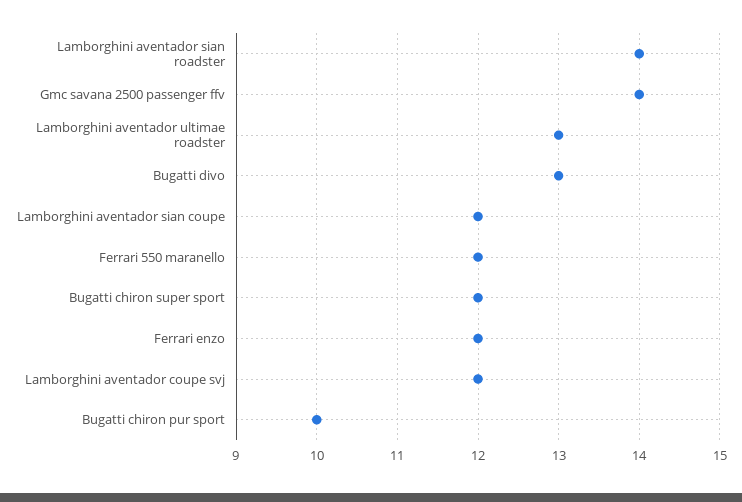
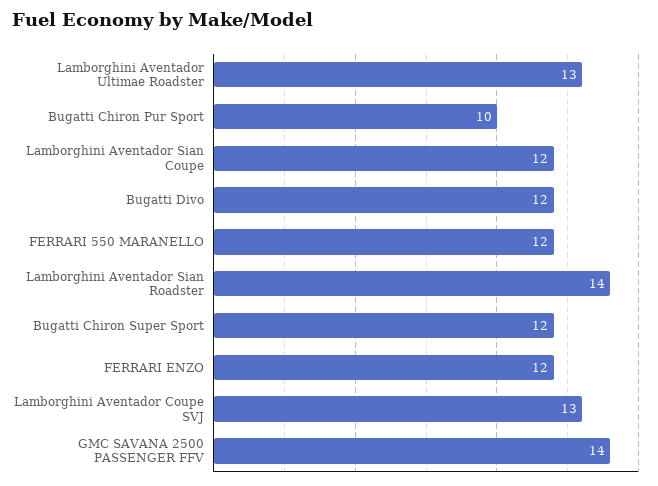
  {
    "Lamborghini aventador sian roadster": 14,
    "Gmc savana 2500 passenger ffv": 14,
    "Lamborghini aventador ultimae roadster": 13,
-   "Bugatti divo": 13,
+   "Bugatti divo": 12,
    "Lamborghini aventador sian coupe": 12,
    "Ferrari 550 maranello": 12,
    "Bugatti chiron super sport": 12,
    "Ferrari enzo": 12,
-   "Lamborghini aventador coupe svj": 12,
+   "Lamborghini aventador coupe svj": 13,
    "Bugatti chiron pur sport": 10
  }

